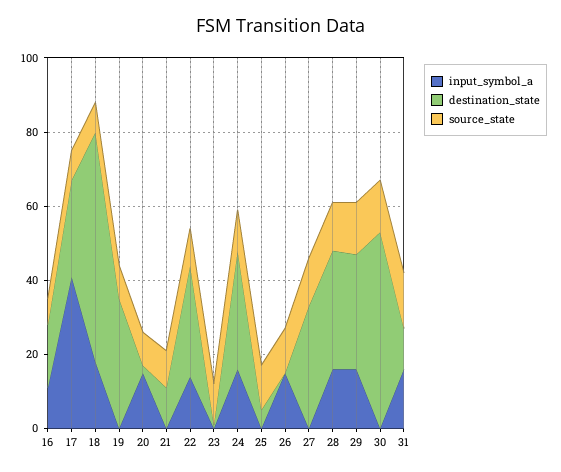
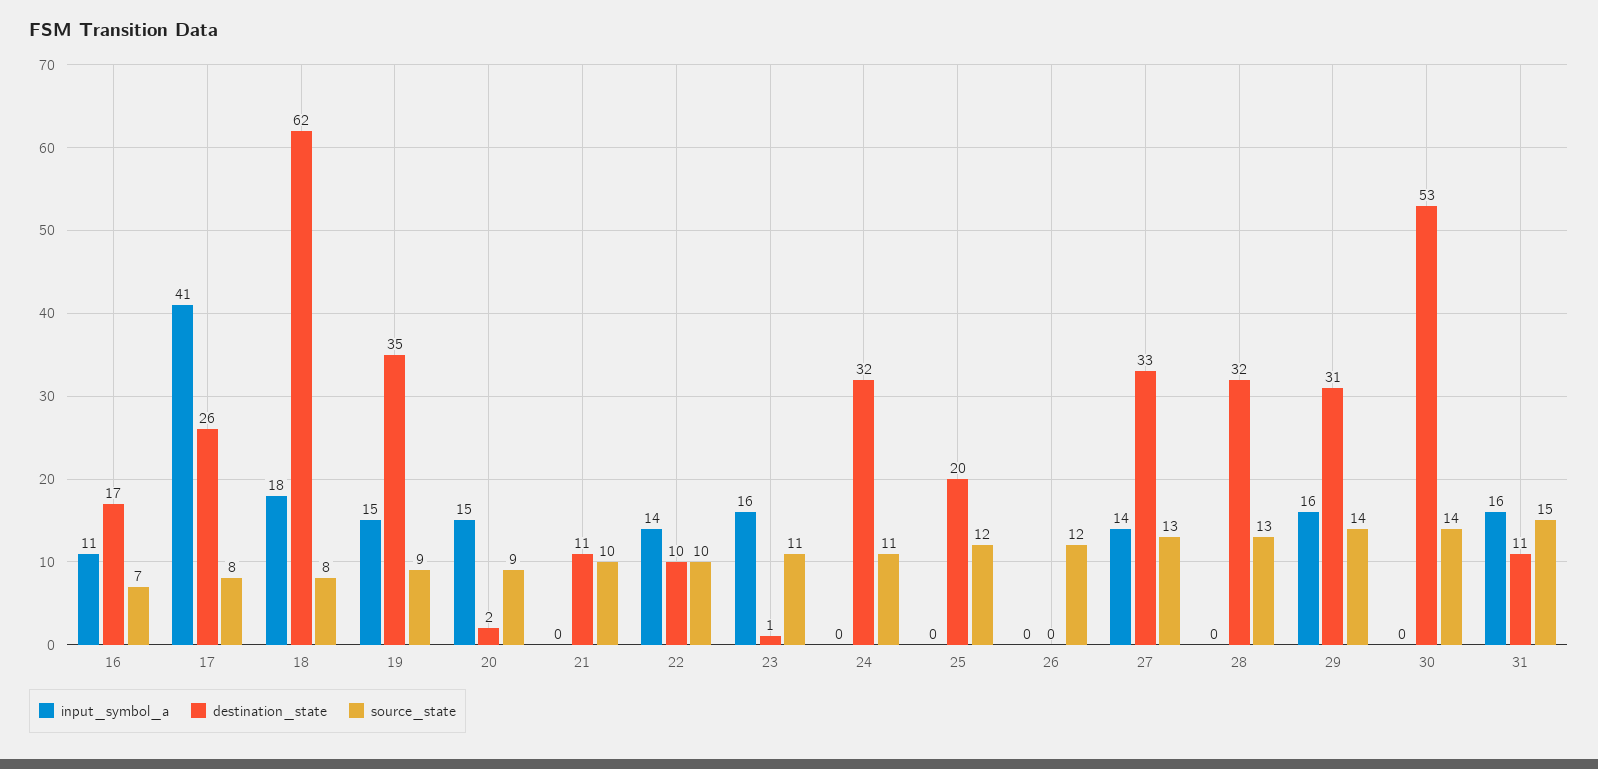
  {
    "input_symbol_a": {
      "16": 11,
      "17": 41,
      "18": 18,
-     "19": 0,
+     "19": 15,
      "20": 15,
      "21": 0,
      "22": 14,
-     "23": 0,
+     "23": 16,
-     "24": 15,
+     "24": 0,
      "25": 0,
-     "26": 15,
+     "26": 0,
-     "27": 0,
+     "27": 14,
-     "28": 15,
+     "28": 0,
      "29": 16,
      "30": 0,
      "31": 16
    },
    "destination_state": {
      "16": 17,
      "17": 26,
      "18": 62,
      "19": 35,
      "20": 2,
      "21": 11,
-     "22": 30,
+     "22": 10,
      "23": 1,
      "24": 32,
-     "25": 5,
+     "25": 20,
      "26": 0,
      "27": 33,
      "28": 32,
      "29": 31,
      "30": 53,
      "31": 11
    },
    "source_state": {
      "16": 7,
      "17": 8,
      "18": 8,
      "19": 9,
      "20": 9,
      "21": 10,
      "22": 10,
      "23": 11,
      "24": 11,
      "25": 12,
      "26": 12,
      "27": 13,
      "28": 13,
      "29": 14,
      "30": 14,
      "31": 15
    }
  }

